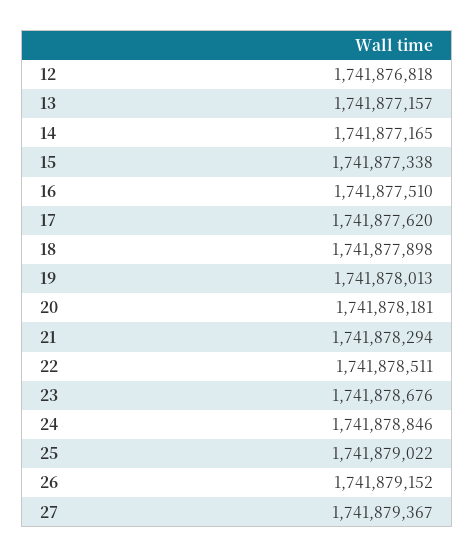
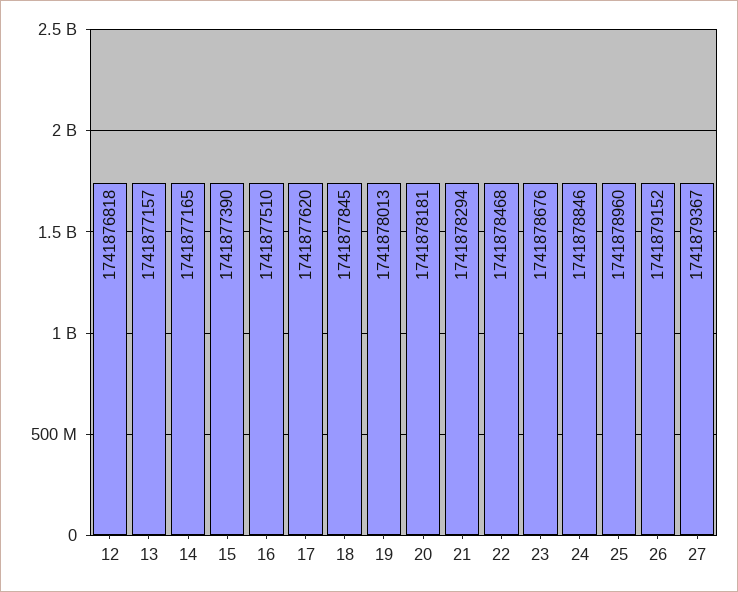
  {
    "12": 1741876818,
    "13": 1741877157,
    "14": 1741877165,
-   "15": 1741877338,
+   "15": 1741877390,
    "16": 1741877510,
    "17": 1741877620,
-   "18": 1741877898,
+   "18": 1741877845,
    "19": 1741878013,
    "20": 1741878181,
    "21": 1741878294,
-   "22": 1741878511,
+   "22": 1741878468,
    "23": 1741878676,
    "24": 1741878846,
-   "25": 1741879022,
+   "25": 1741878960,
    "26": 1741879152,
    "27": 1741879367
  }

